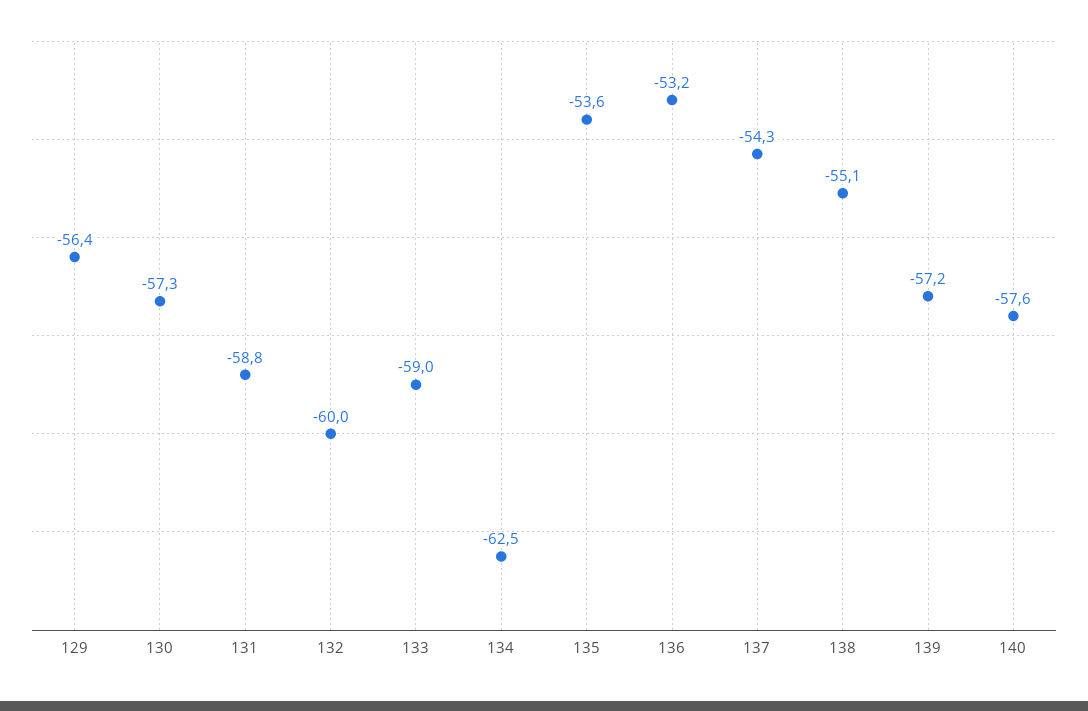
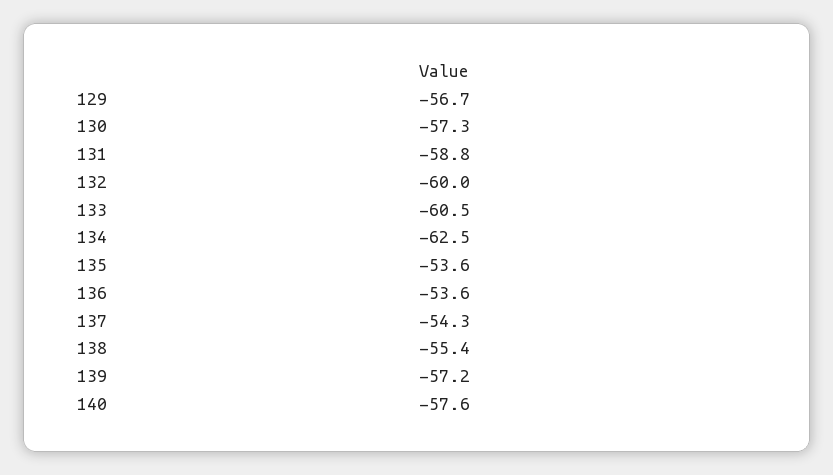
  {
-   "129": -56.4,
+   "129": -56.7,
    "130": -57.3,
    "131": -58.8,
    "132": -60,
-   "133": -59,
+   "133": -60.5,
    "134": -62.5,
    "135": -53.6,
-   "136": -53.2,
+   "136": -53.6,
    "137": -54.3,
-   "138": -55.1,
+   "138": -55.4,
    "139": -57.2,
    "140": -57.6
  }

